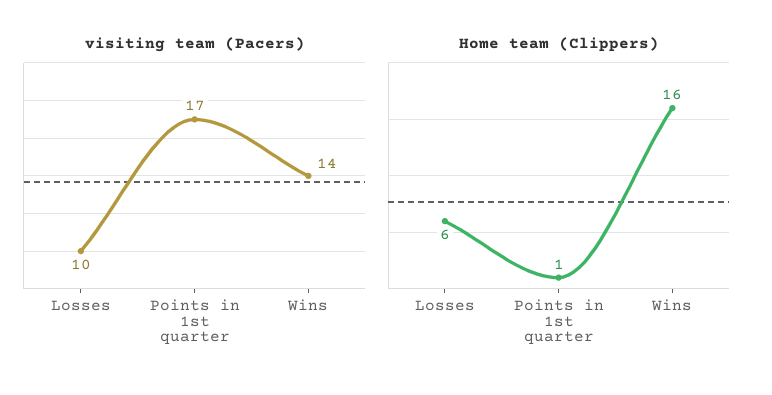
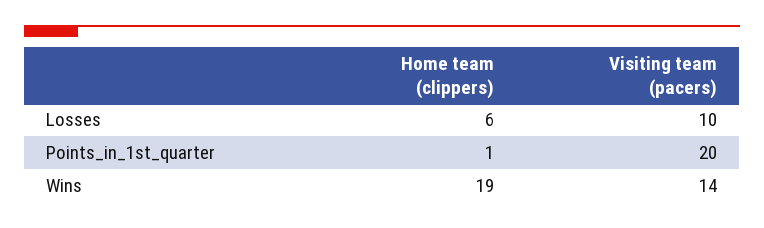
  {
    "visiting team (Pacers)": {
      "Losses": 10,
-     "Points in 1st quarter": 17,
+     "Points in 1st quarter": 20,
      "Wins": 14
    },
    "Home team (Clippers)": {
      "Losses": 6,
      "Points in 1st quarter": 1,
-     "Wins": 16
+     "Wins": 19
    }
  }

